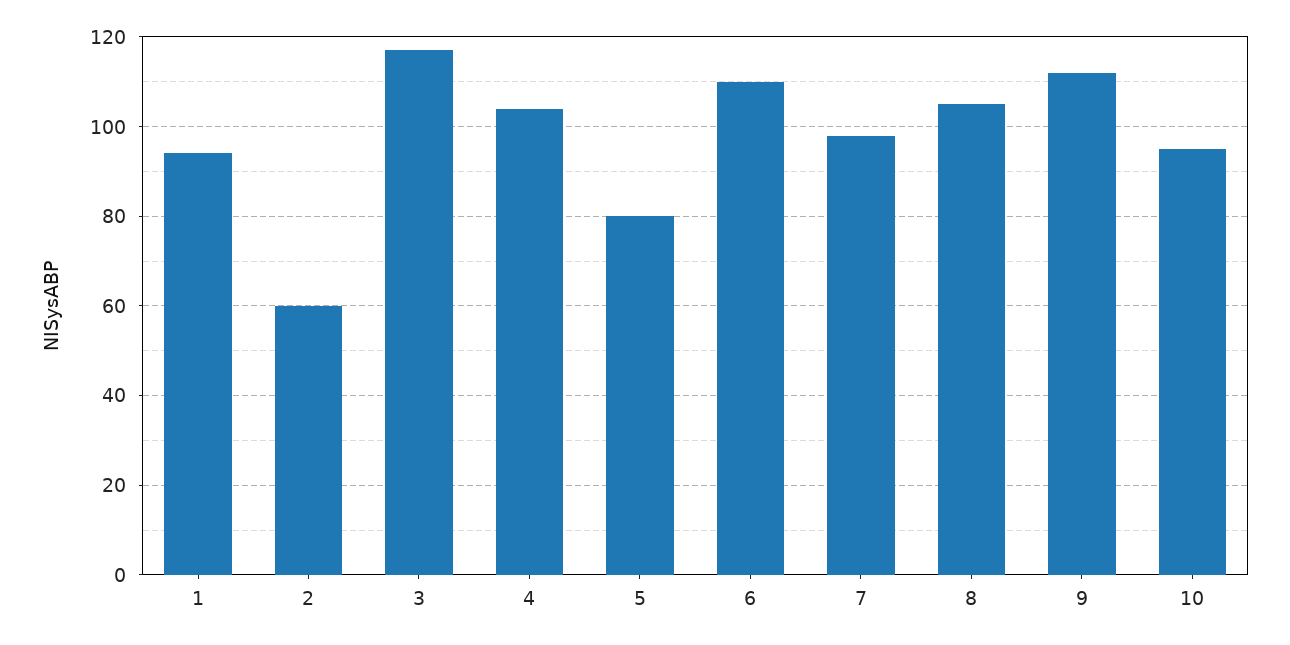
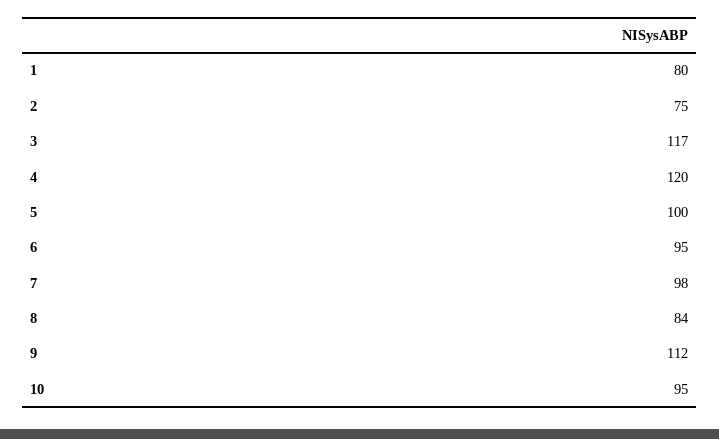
  {
-   "1": 95,
+   "1": 80,
-   "2": 60,
+   "2": 75,
    "3": 117,
-   "4": 105,
+   "4": 120,
-   "5": 80,
+   "5": 100,
-   "6": 110,
+   "6": 95,
    "7": 98,
-   "8": 105,
+   "8": 84,
    "9": 112,
    "10": 95
  }

